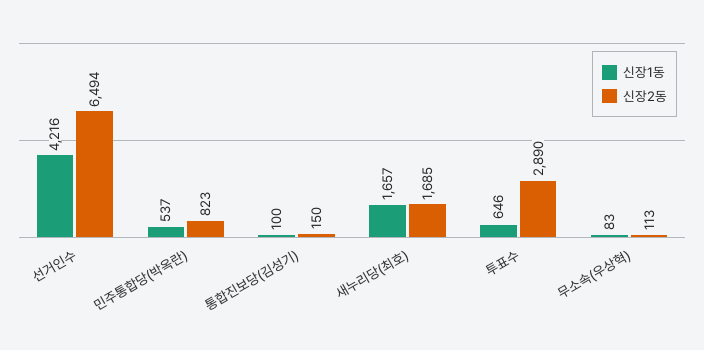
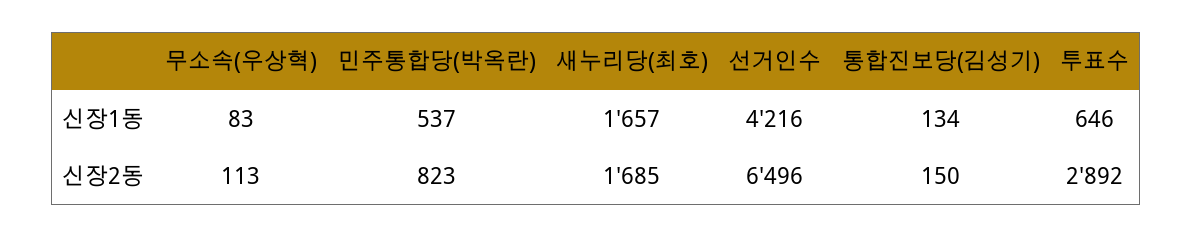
  {
    "신장1동": {
      "선거인수": 4216,
      "민주통합당(박옥란)": 537,
-     "통합진보당(김성기)": 100,
+     "통합진보당(김성기)": 134,
      "새누리당(최호)": 1657,
      "투표수": 646,
      "무소속(우상혁)": 83
    },
    "신장2동": {
-     "선거인수": 6494,
+     "선거인수": 6496,
      "민주통합당(박옥란)": 823,
      "통합진보당(김성기)": 150,
      "새누리당(최호)": 1685,
-     "투표수": 2890,
+     "투표수": 2892,
      "무소속(우상혁)": 113
    }
  }

